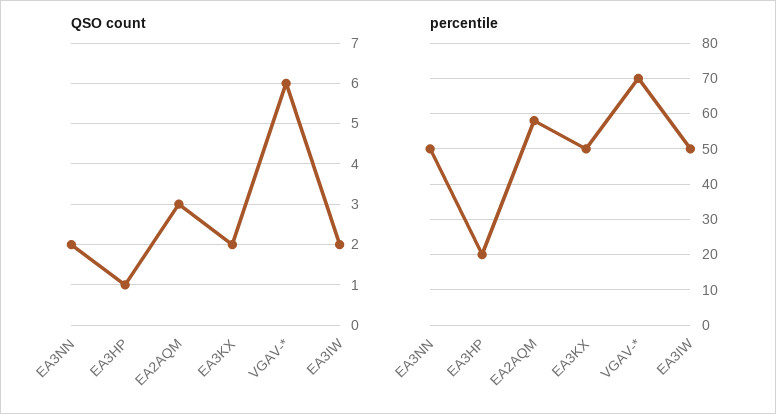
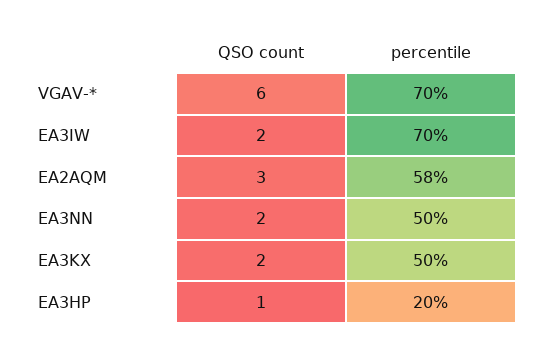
  {
    "QSO count": {
      "EA3NN": 2,
      "EA3HP": 1,
      "EA2AQM": 3,
      "EA3KX": 2,
      "VGAV-*": 6,
      "EA3IW": 2
    },
    "percentile": {
      "EA3NN": 50,
      "EA3HP": 20,
      "EA2AQM": 58,
      "EA3KX": 50,
      "VGAV-*": 70,
-     "EA3IW": 50
+     "EA3IW": 70
    }
  }

